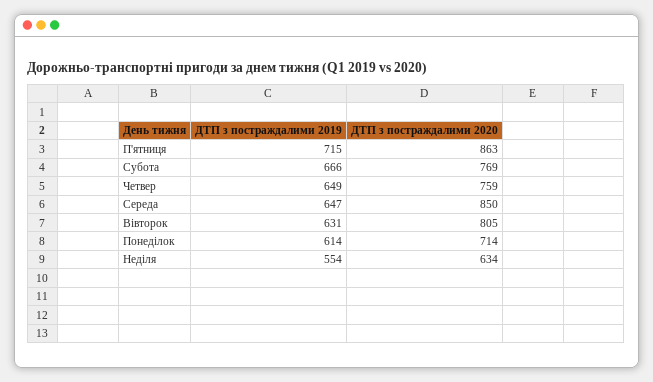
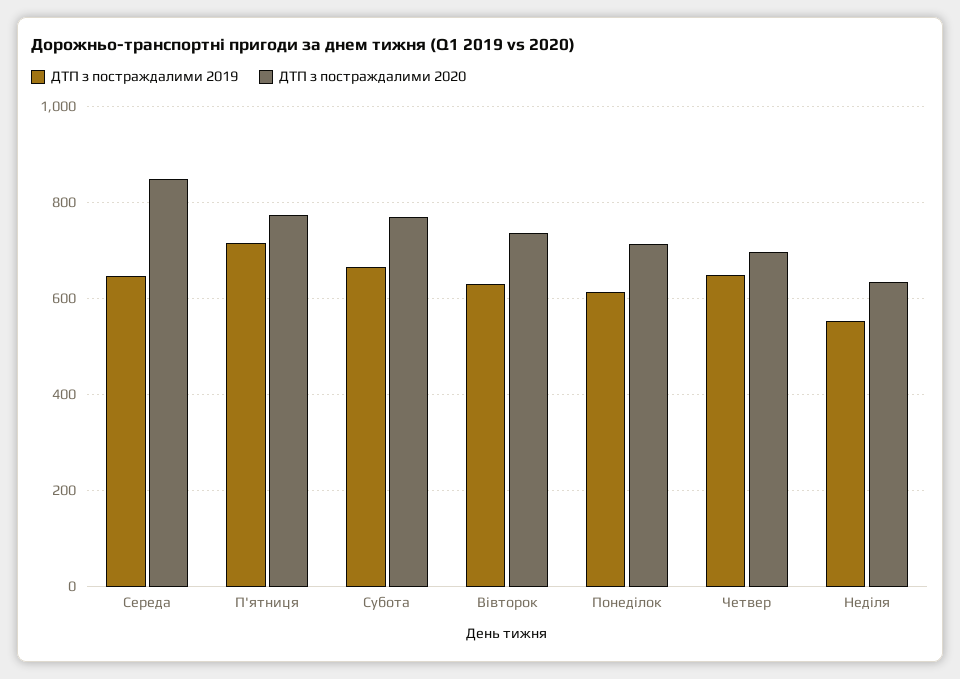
  {
    "ДТП з постраждалими 2019": {
      "П'ятниця": 715,
      "Субота": 666,
      "Четвер": 649,
      "Середа": 647,
      "Вівторок": 631,
      "Понеділок": 614,
      "Неділя": 554
    },
    "ДТП з постраждалими 2020": {
-     "П'ятниця": 863,
+     "П'ятниця": 780,
      "Субота": 769,
-     "Четвер": 759,
+     "Четвер": 700,
      "Середа": 850,
-     "Вівторок": 805,
+     "Вівторок": 740,
      "Понеділок": 714,
      "Неділя": 634
    }
  }

